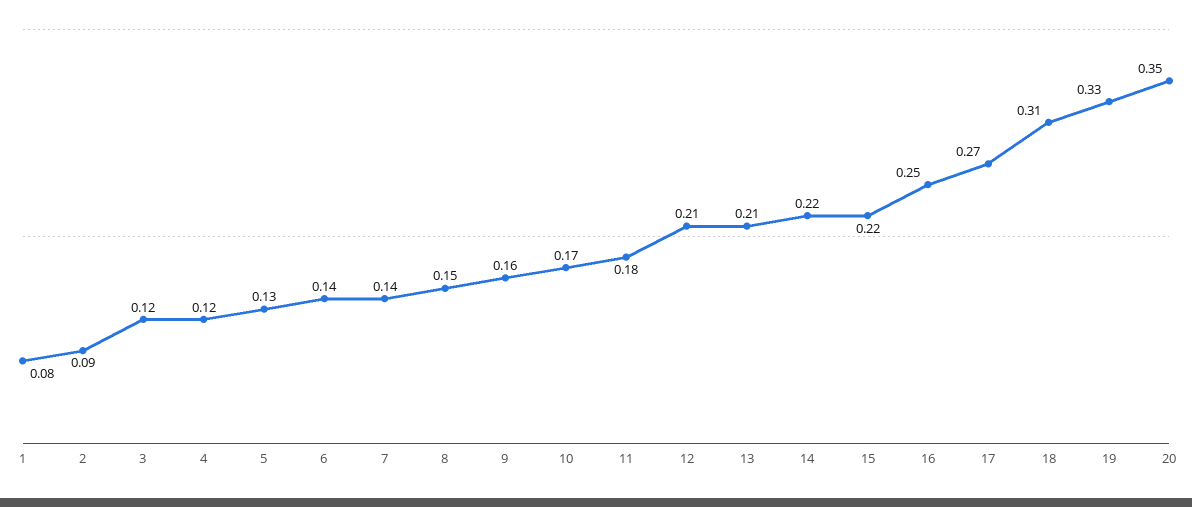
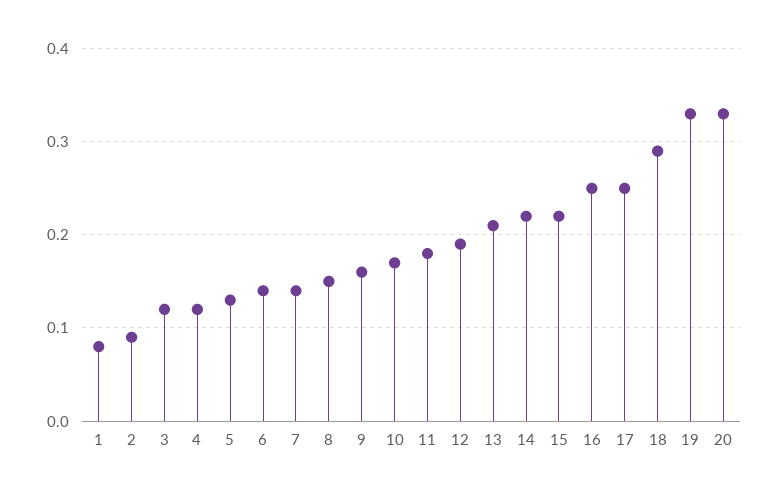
  {
    "1": 0.08,
    "2": 0.09,
    "3": 0.12,
    "4": 0.12,
    "5": 0.13,
    "6": 0.14,
    "7": 0.14,
    "8": 0.15,
    "9": 0.16,
    "10": 0.17,
    "11": 0.18,
-   "12": 0.21,
+   "12": 0.19,
    "13": 0.21,
    "14": 0.22,
    "15": 0.22,
    "16": 0.25,
-   "17": 0.27,
+   "17": 0.25,
-   "18": 0.31,
+   "18": 0.29,
    "19": 0.33,
-   "20": 0.35
+   "20": 0.33
  }

